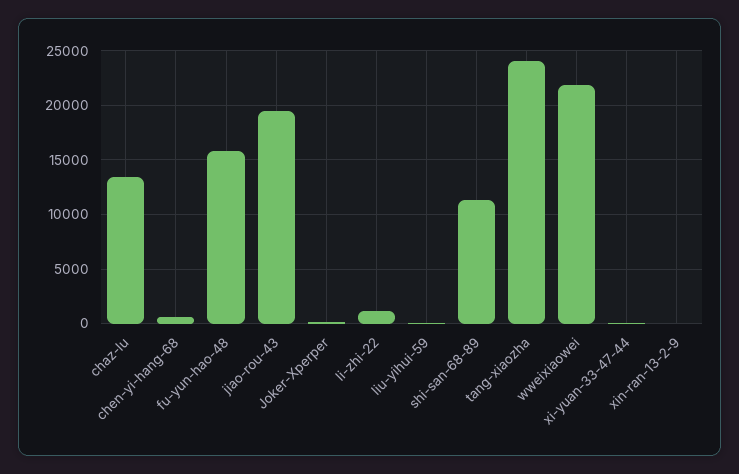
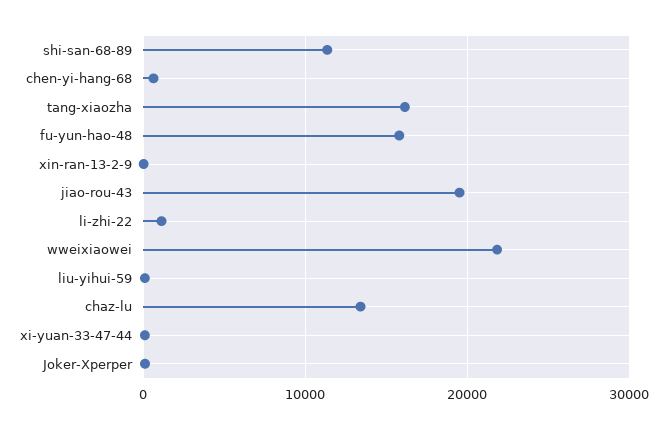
  {
    "chaz-lu": 13000,
    "chen-yi-hang-68": 1000,
    "fu-yun-hao-48": 16000,
    "jiao-rou-43": 20000,
    "Joker-Xperper": 0,
    "li-zhi-22": 1000,
    "liu-yihui-59": 0,
    "shi-san-68-89": 11000,
-   "tang-xiaozha": 24000,
+   "tang-xiaozha": 16000,
    "wweixiaowei": 22000,
    "xi-yuan-33-47-44": 0,
    "xin-ran-13-2-9": 0
  }

